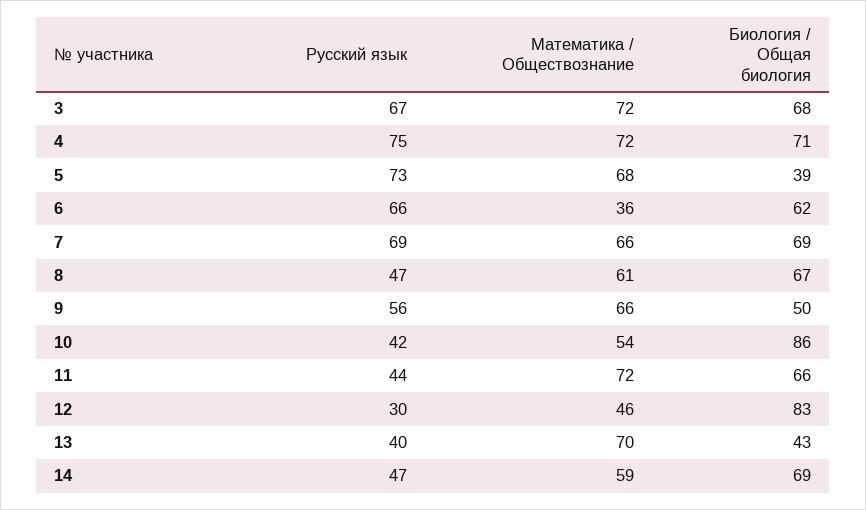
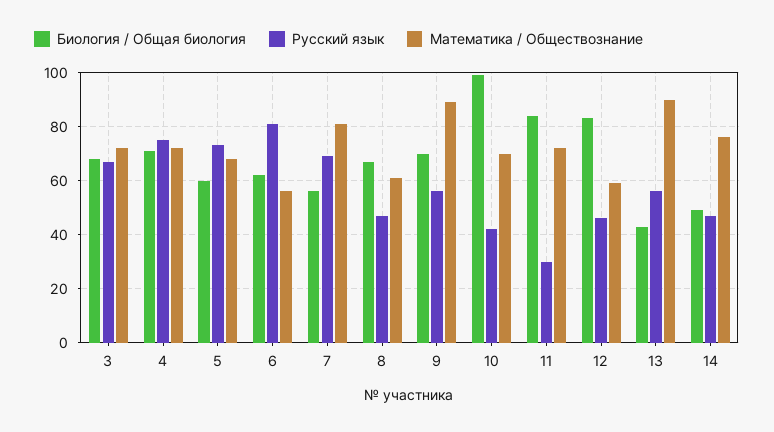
  {
    "Русский язык": {
      "3": 67,
      "4": 75,
      "5": 73,
-     "6": 66,
+     "6": 80,
      "7": 69,
      "8": 47,
      "9": 56,
      "10": 42,
-     "11": 44,
+     "11": 30,
-     "12": 30,
+     "12": 45,
-     "13": 40,
+     "13": 55,
      "14": 47
    },
    "Математика / Обществознание": {
      "3": 72,
      "4": 72,
      "5": 68,
-     "6": 36,
+     "6": 55,
-     "7": 66,
+     "7": 80,
      "8": 61,
-     "9": 66,
+     "9": 90,
-     "10": 54,
+     "10": 70,
      "11": 72,
-     "12": 46,
+     "12": 60,
-     "13": 70,
+     "13": 90,
-     "14": 59
+     "14": 75
    },
    "Биология / Общая биология": {
      "3": 68,
      "4": 71,
-     "5": 39,
+     "5": 60,
      "6": 62,
-     "7": 69,
+     "7": 55,
      "8": 67,
-     "9": 50,
+     "9": 70,
-     "10": 86,
+     "10": 100,
-     "11": 66,
+     "11": 85,
      "12": 83,
      "13": 43,
-     "14": 69
+     "14": 50
    }
  }

